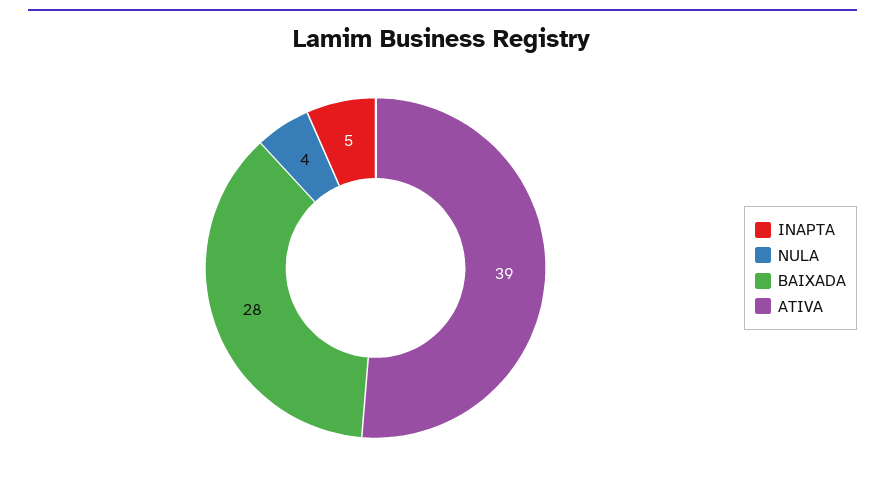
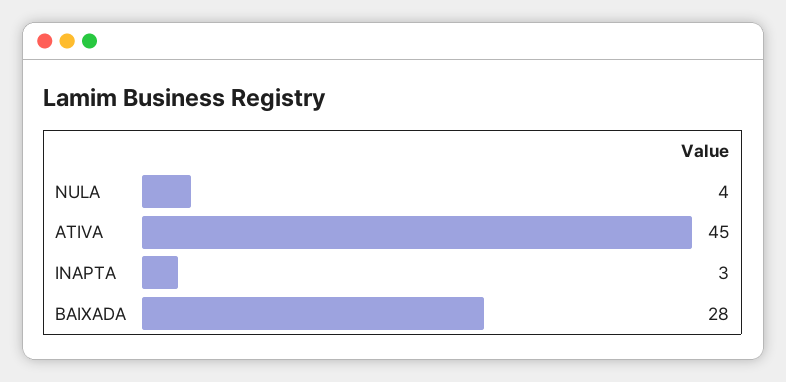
  {
-   "INAPTA": 5,
+   "INAPTA": 3,
    "NULA": 4,
    "BAIXADA": 28,
-   "ATIVA": 39
+   "ATIVA": 45
  }

